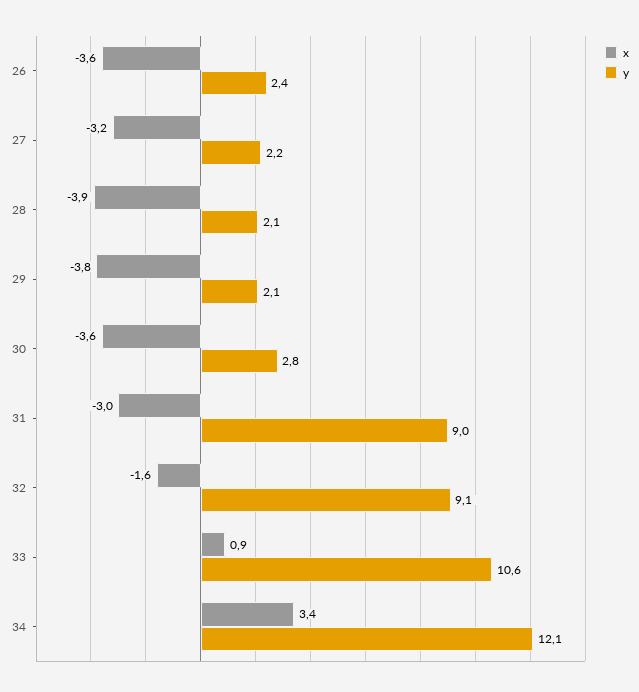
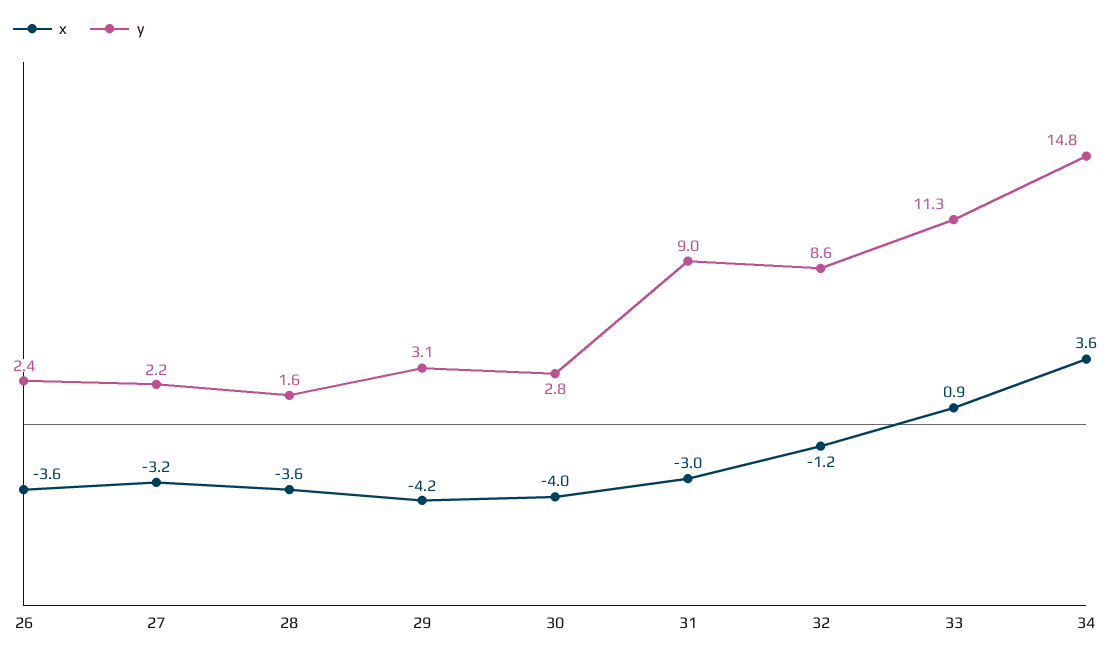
  {
    "x": {
      "26": -3.6,
      "27": -3.2,
-     "28": -3.9,
+     "28": -3.6,
-     "29": -3.8,
+     "29": -4.2,
-     "30": -3.6,
+     "30": -4,
      "31": -3,
-     "32": -1.6,
+     "32": -1.2,
      "33": 0.9,
-     "34": 3.4
+     "34": 3.6
    },
    "y": {
      "26": 2.4,
      "27": 2.2,
-     "28": 2.1,
+     "28": 1.6,
-     "29": 2.1,
+     "29": 3.1,
      "30": 2.8,
      "31": 9,
-     "32": 9.1,
+     "32": 8.6,
-     "33": 10.6,
+     "33": 11.3,
-     "34": 12.1
+     "34": 14.8
    }
  }

